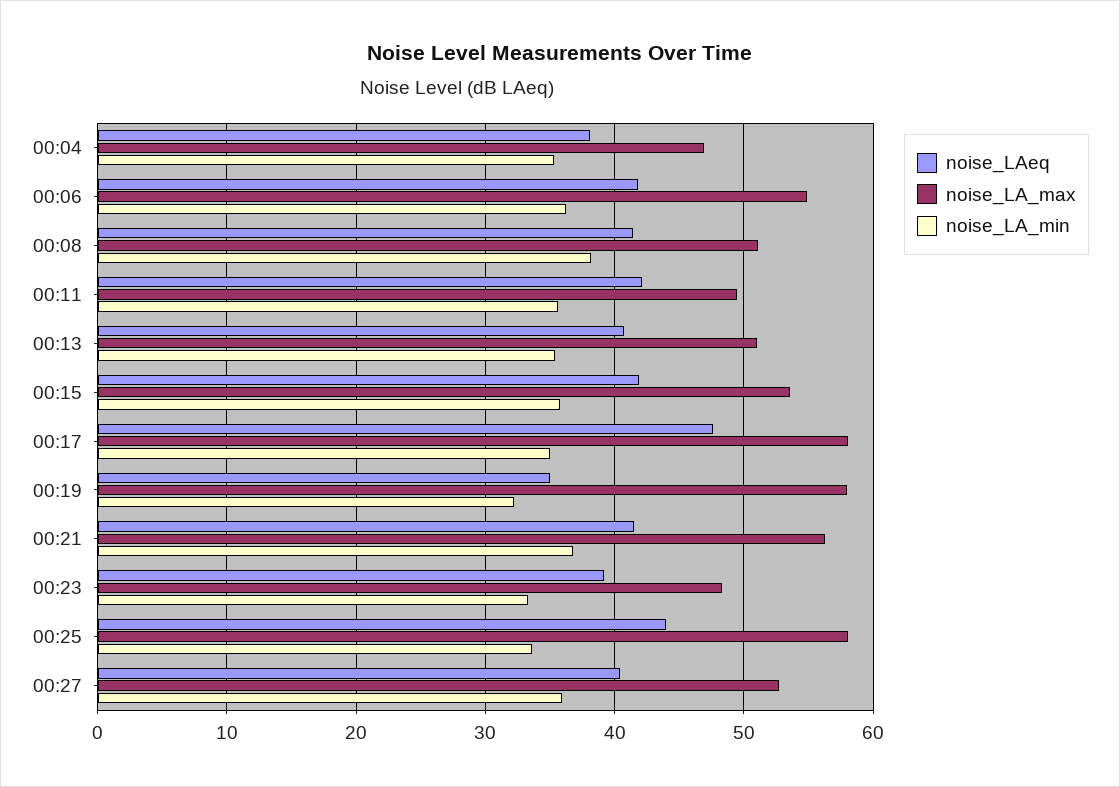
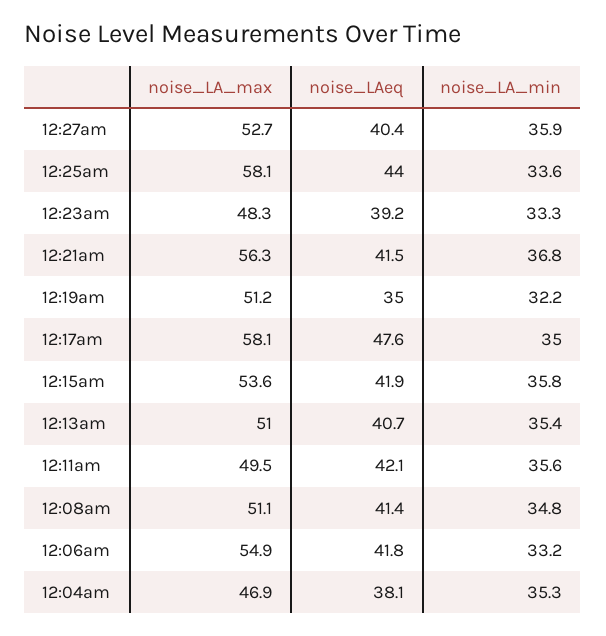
  {
    "noise_LAeq": {
      "00:04": 38.1,
      "00:06": 41.8,
      "00:08": 41.4,
      "00:11": 42.1,
      "00:13": 40.7,
      "00:15": 41.9,
      "00:17": 47.6,
      "00:19": 35,
      "00:21": 41.5,
      "00:23": 39.2,
      "00:25": 44,
      "00:27": 40.4
    },
    "noise_LA_max": {
      "00:04": 46.9,
      "00:06": 54.9,
      "00:08": 51.1,
      "00:11": 49.5,
      "00:13": 51,
      "00:15": 53.6,
      "00:17": 58.1,
-     "00:19": 58,
+     "00:19": 51.2,
      "00:21": 56.3,
      "00:23": 48.3,
      "00:25": 58.1,
      "00:27": 52.7
    },
    "noise_LA_min": {
      "00:04": 35.3,
-     "00:06": 36,
+     "00:06": 33.2,
-     "00:08": 38,
+     "00:08": 34.8,
      "00:11": 35.6,
      "00:13": 35.4,
      "00:15": 35.8,
      "00:17": 35,
      "00:19": 32.2,
      "00:21": 36.8,
      "00:23": 33.3,
      "00:25": 33.6,
      "00:27": 35.9
    }
  }

